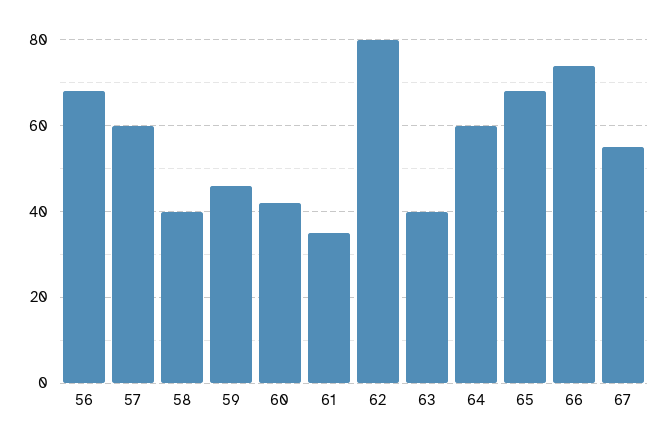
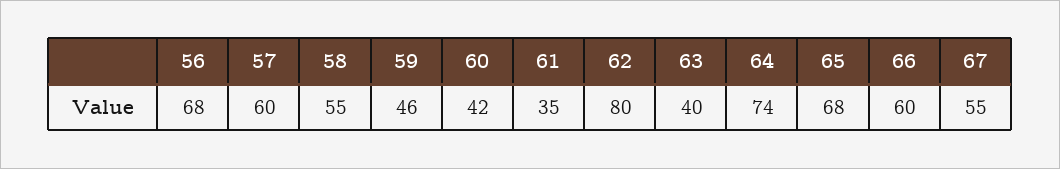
  {
    "56": 68,
    "57": 60,
-   "58": 40,
+   "58": 55,
    "59": 46,
    "60": 42,
    "61": 35,
    "62": 80,
    "63": 40,
-   "64": 60,
+   "64": 74,
    "65": 68,
-   "66": 75,
+   "66": 60,
    "67": 55
  }

